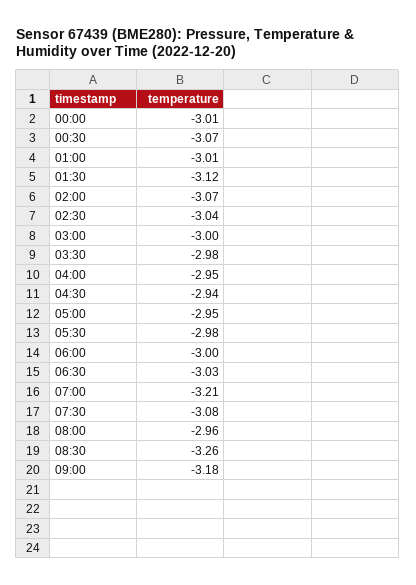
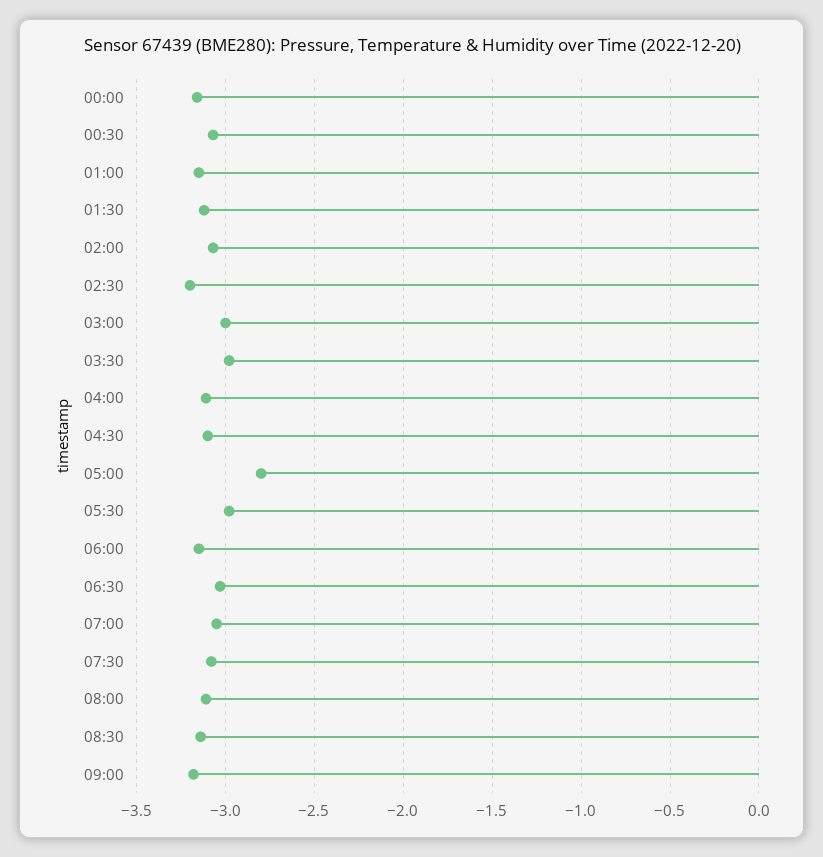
  {
-   "00:00": -3.01,
+   "00:00": -3.15,
    "00:30": -3.07,
-   "01:00": -3.01,
+   "01:00": -3.15,
    "01:30": -3.12,
    "02:00": -3.07,
-   "02:30": -3.04,
+   "02:30": -3.2,
    "03:00": -3,
    "03:30": -2.98,
-   "04:00": -2.95,
+   "04:00": -3.1,
-   "04:30": -2.94,
+   "04:30": -3.1,
-   "05:00": -2.95,
+   "05:00": -2.8,
    "05:30": -2.98,
-   "06:00": -3,
+   "06:00": -3.15,
    "06:30": -3.03,
-   "07:00": -3.21,
+   "07:00": -3.05,
    "07:30": -3.08,
-   "08:00": -2.96,
+   "08:00": -3.1,
-   "08:30": -3.26,
+   "08:30": -3.15,
    "09:00": -3.18
  }

